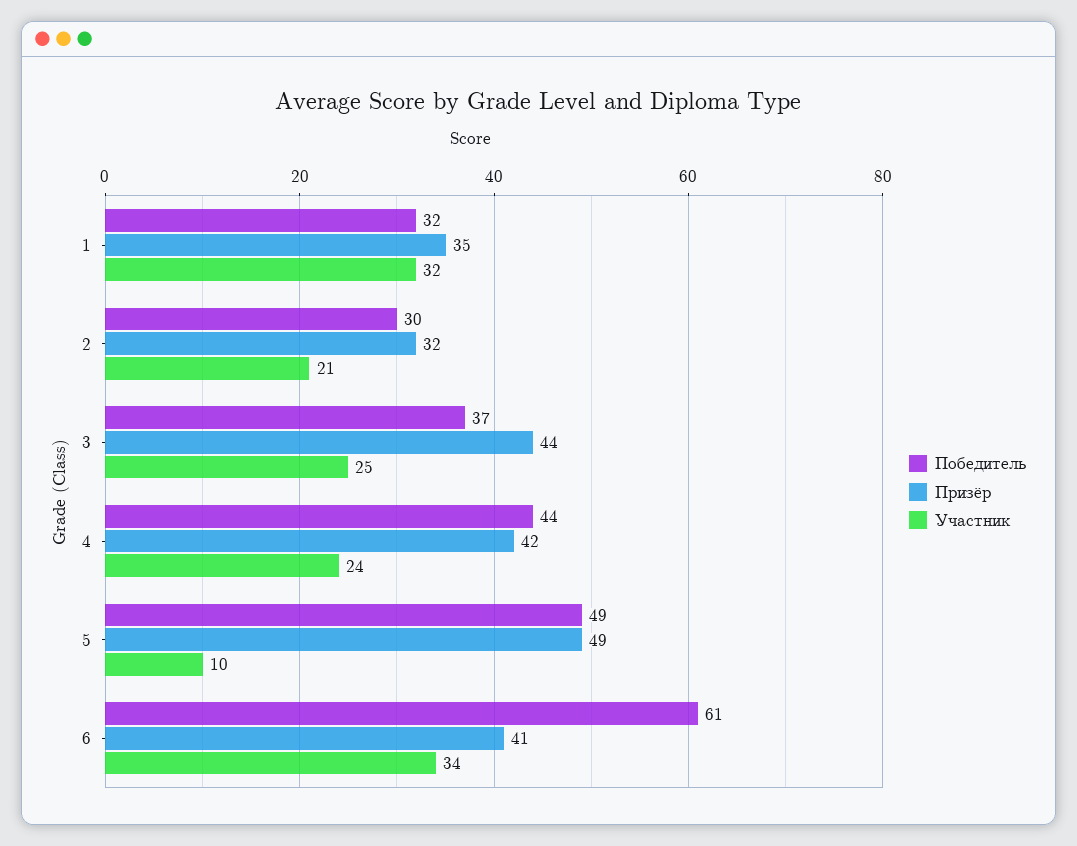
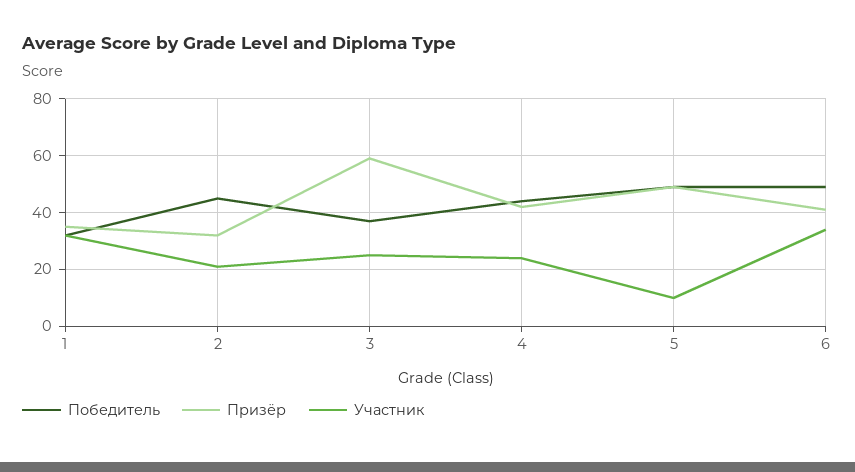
  {
    "Победитель": {
      "1": 32,
-     "2": 30,
+     "2": 45,
      "3": 37,
      "4": 44,
      "5": 49,
-     "6": 61
+     "6": 50
    },
    "Призёр": {
      "1": 35,
      "2": 32,
-     "3": 44,
+     "3": 60,
      "4": 42,
      "5": 49,
      "6": 41
    },
    "Участник": {
      "1": 32,
      "2": 21,
      "3": 25,
      "4": 24,
      "5": 10,
      "6": 34
    }
  }

